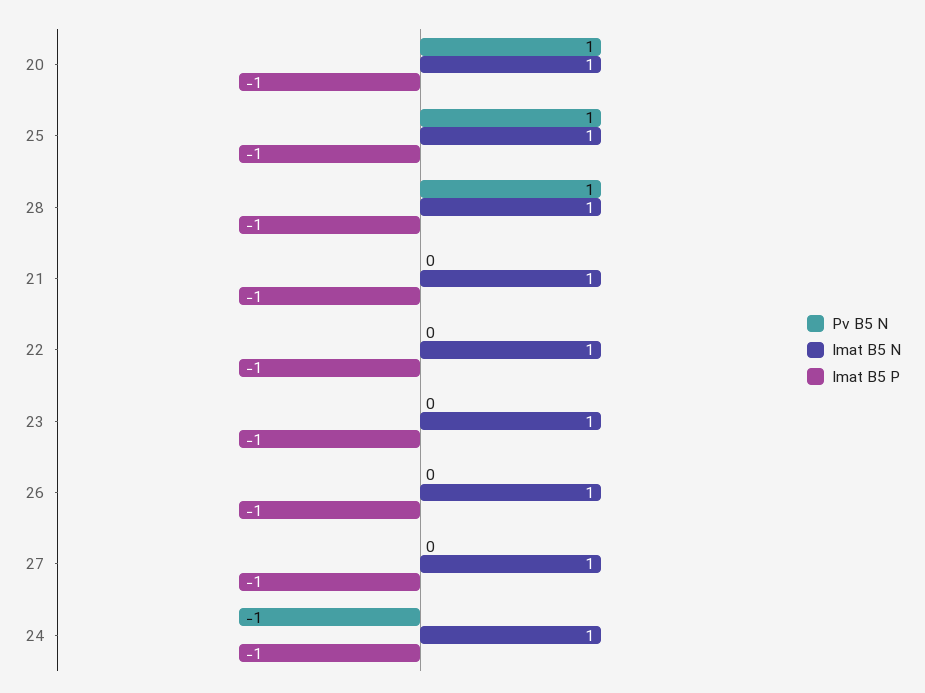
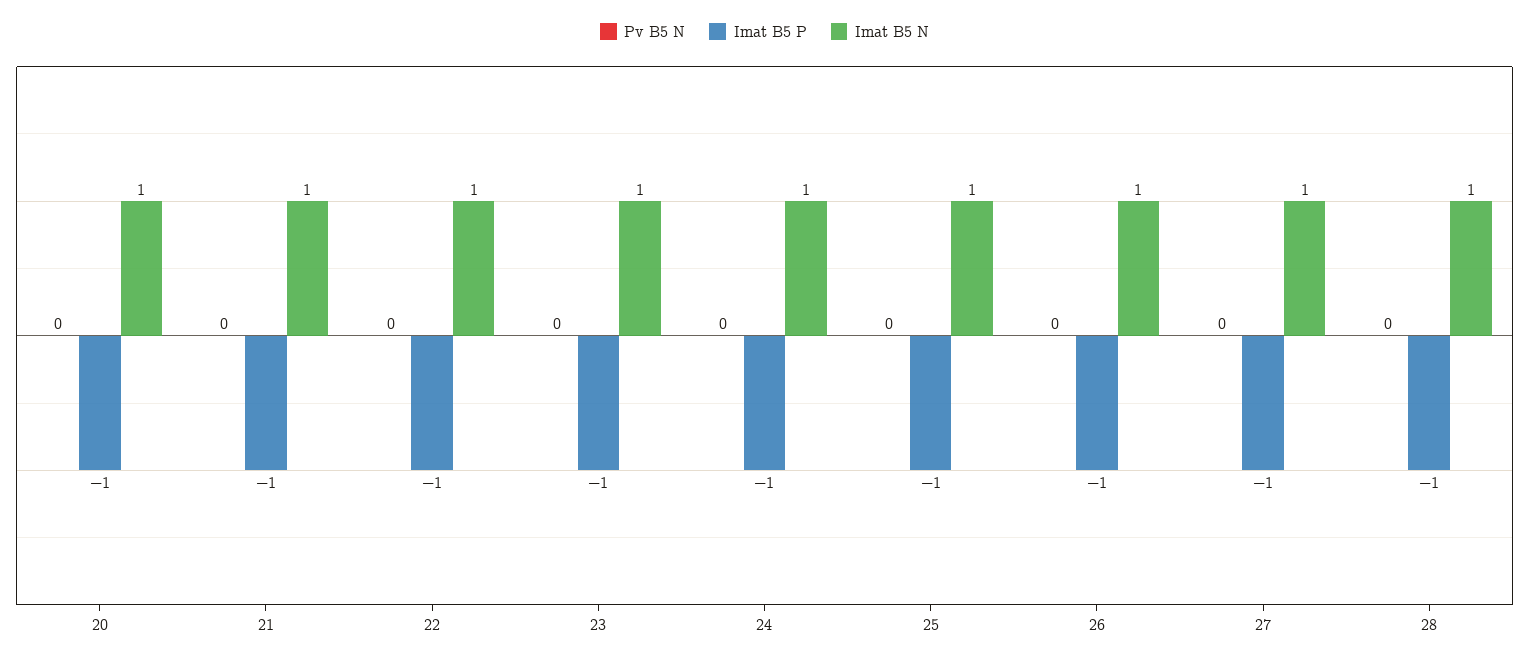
  {
    "Pv B5 N": {
-     "20": 1,
+     "20": 0,
-     "25": 1,
+     "25": 0,
-     "28": 1,
+     "28": 0,
      "21": 0,
      "22": 0,
      "23": 0,
      "26": 0,
      "27": 0,
-     "24": -1
+     "24": 0
    },
    "Imat B5 N": {
      "20": 1,
      "25": 1,
      "28": 1,
      "21": 1,
      "22": 1,
      "23": 1,
      "26": 1,
      "27": 1,
      "24": 1
    },
    "Imat B5 P": {
      "20": -1,
      "25": -1,
      "28": -1,
      "21": -1,
      "22": -1,
      "23": -1,
      "26": -1,
      "27": -1,
      "24": -1
    }
  }

